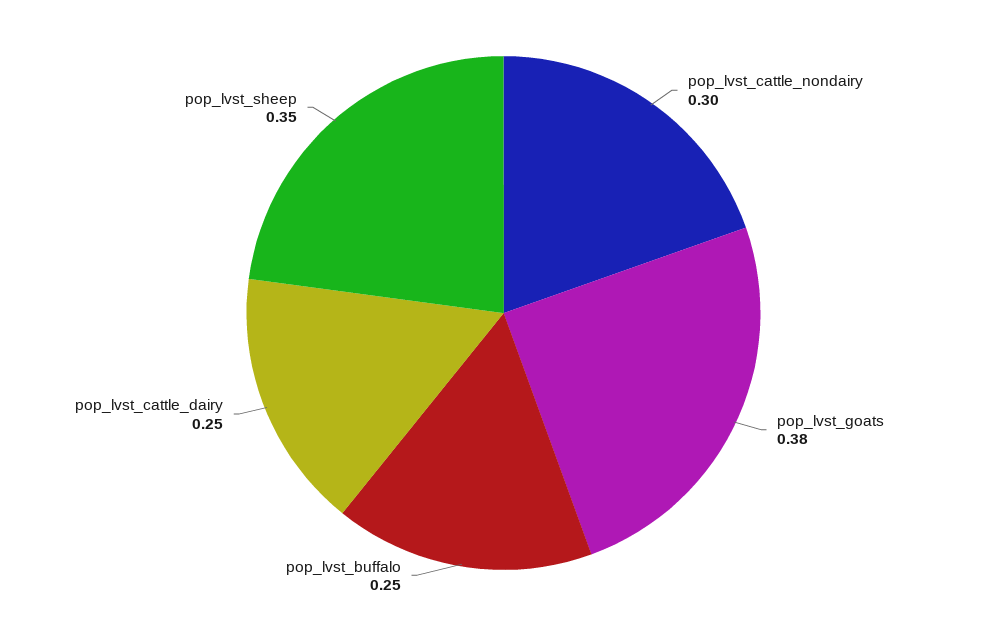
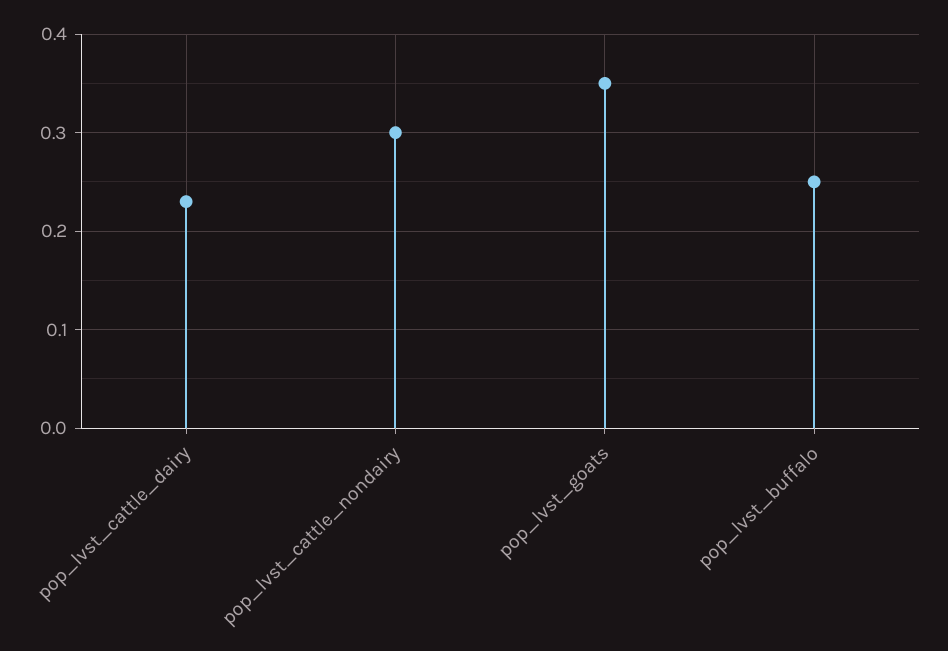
  {
    "pop_lvst_cattle_nondairy": 0.3,
-   "pop_lvst_goats": 0.38,
+   "pop_lvst_goats": 0.35,
    "pop_lvst_buffalo": 0.25,
-   "pop_lvst_cattle_dairy": 0.25,
+   "pop_lvst_cattle_dairy": 0.23
-   "pop_lvst_sheep": 0.35
  }

